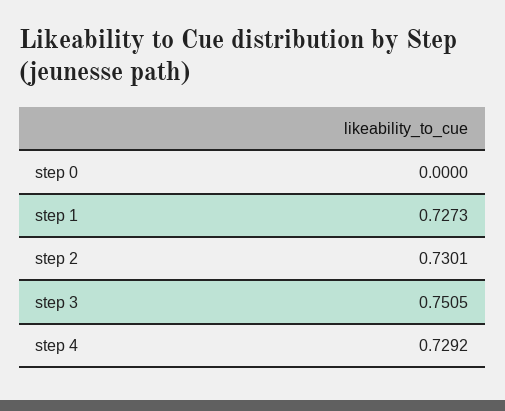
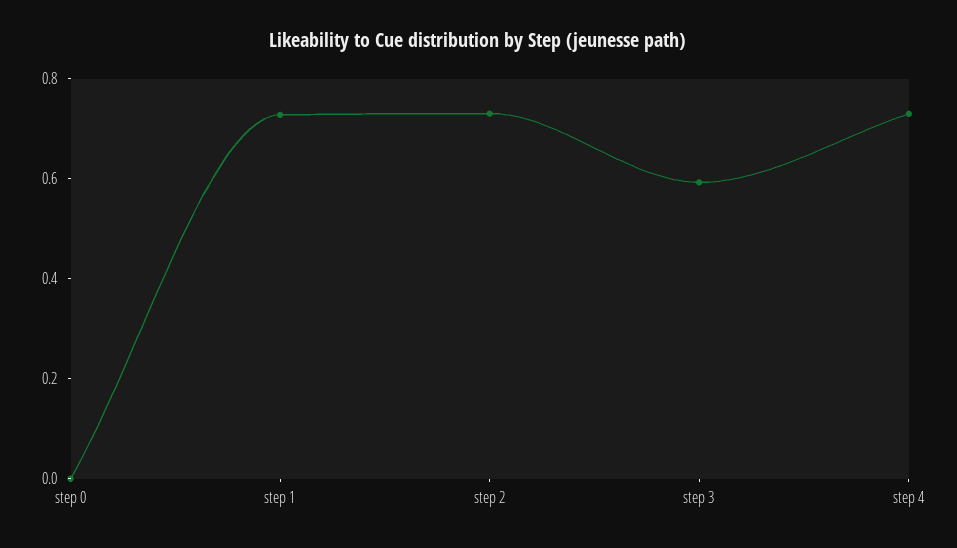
  {
    "step 0": 0,
    "step 1": 0.7273,
    "step 2": 0.7301,
-   "step 3": 0.7505,
+   "step 3": 0.6,
    "step 4": 0.7292
  }

